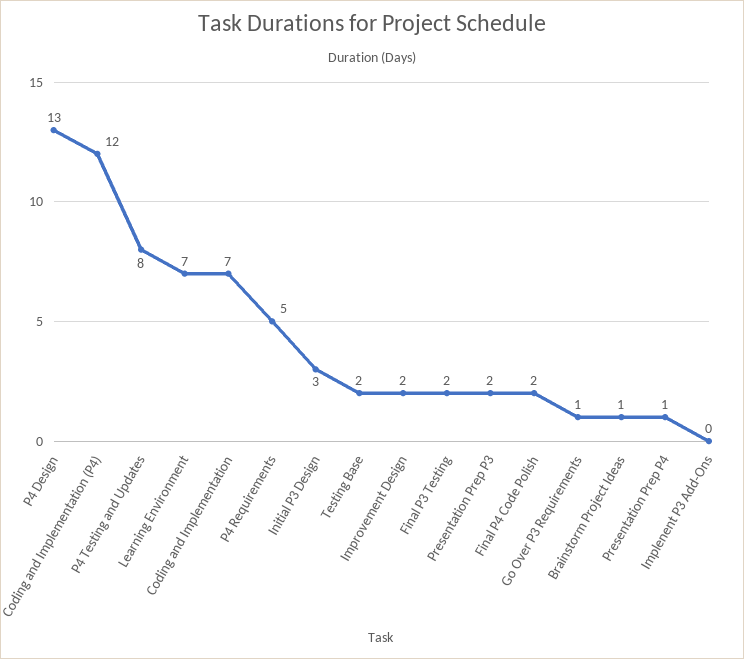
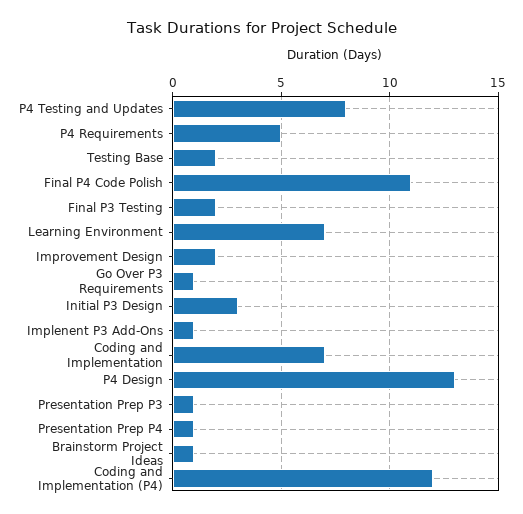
  {
    "P4 Design": 13,
    "Coding and Implementation (P4)": 12,
    "P4 Testing and Updates": 8,
    "Learning Environment": 7,
    "Coding and Implementation": 7,
    "P4 Requirements": 5,
    "Initial P3 Design": 3,
    "Testing Base": 2,
    "Improvement Design": 2,
    "Final P3 Testing": 2,
-   "Presentation Prep P3": 2,
+   "Presentation Prep P3": 1,
-   "Final P4 Code Polish": 2,
+   "Final P4 Code Polish": 11,
    "Go Over P3 Requirements": 1,
    "Brainstorm Project Ideas": 1,
    "Presentation Prep P4": 1,
-   "Implenent P3 Add-Ons": 0
+   "Implenent P3 Add-Ons": 1
  }

